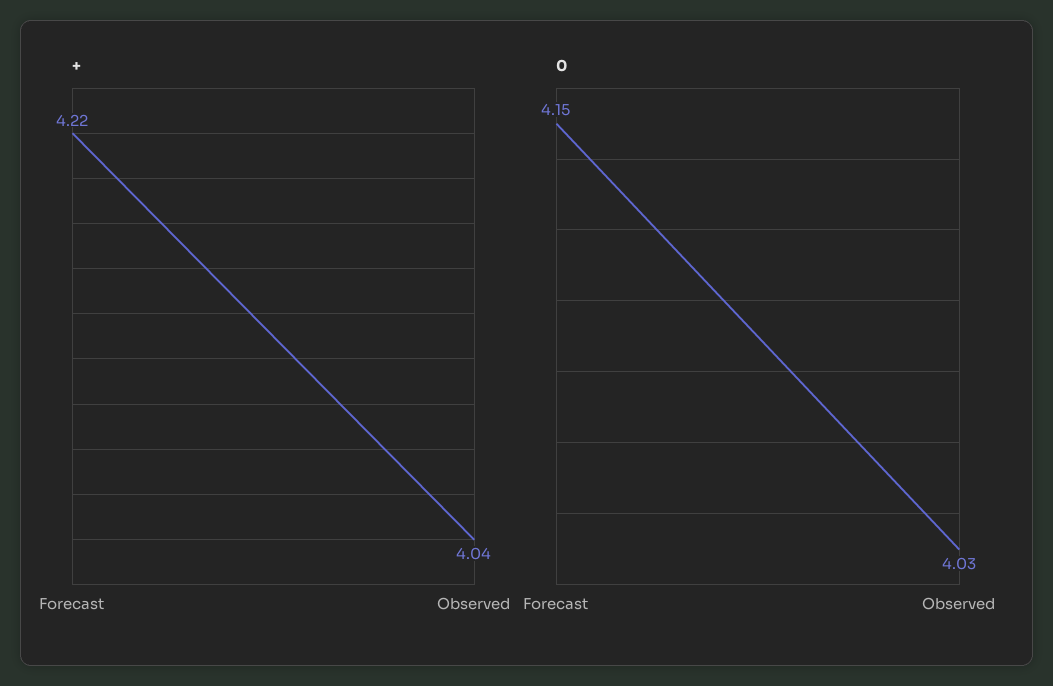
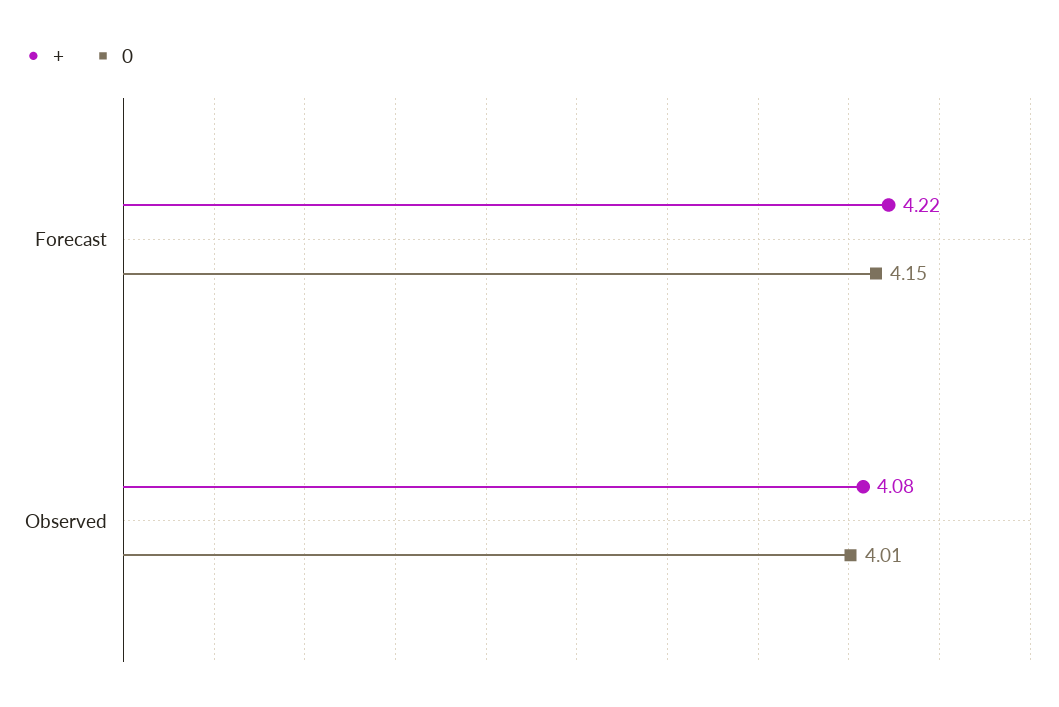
  {
    "+": {
      "Forecast": 4.22,
-     "Observed": 4.04
+     "Observed": 4.08
    },
    "0": {
      "Forecast": 4.15,
-     "Observed": 4.03
+     "Observed": 4.01
    }
  }

